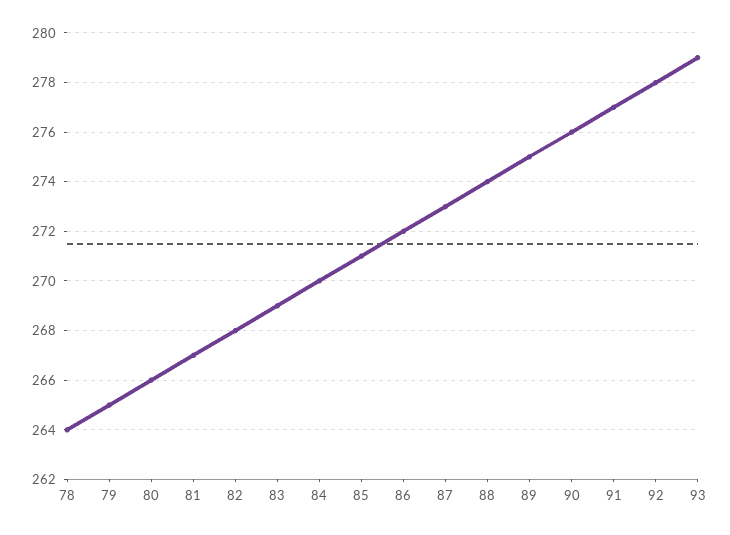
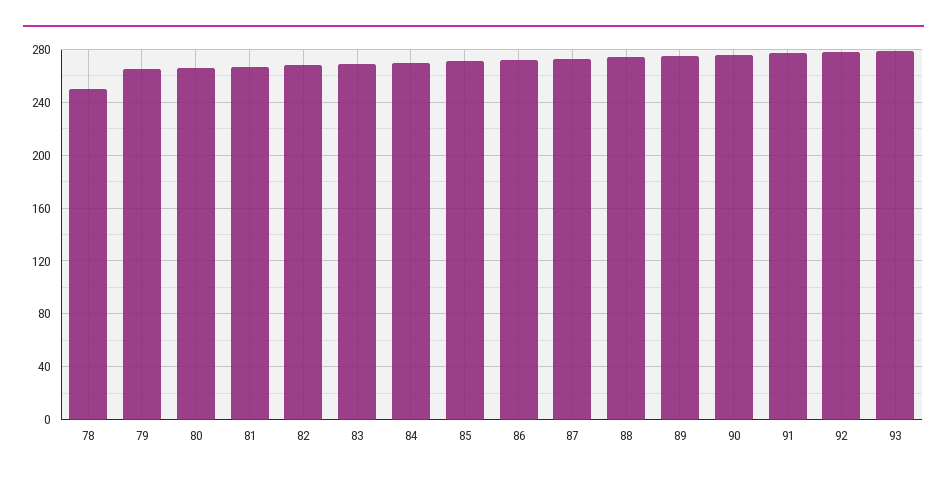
  {
-   "78": 264,
+   "78": 250,
    "79": 265,
    "80": 266,
    "81": 267,
    "82": 268,
    "83": 269,
    "84": 270,
    "85": 271,
    "86": 272,
    "87": 273,
    "88": 274,
    "89": 275,
    "90": 276,
    "91": 277,
    "92": 278,
    "93": 279
  }

